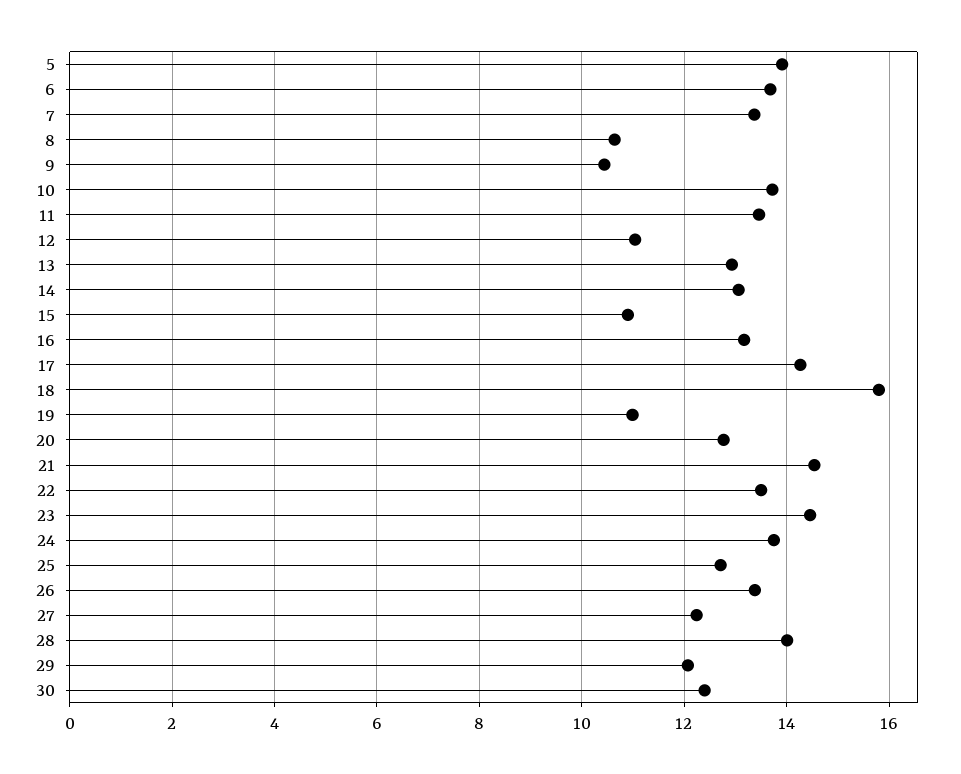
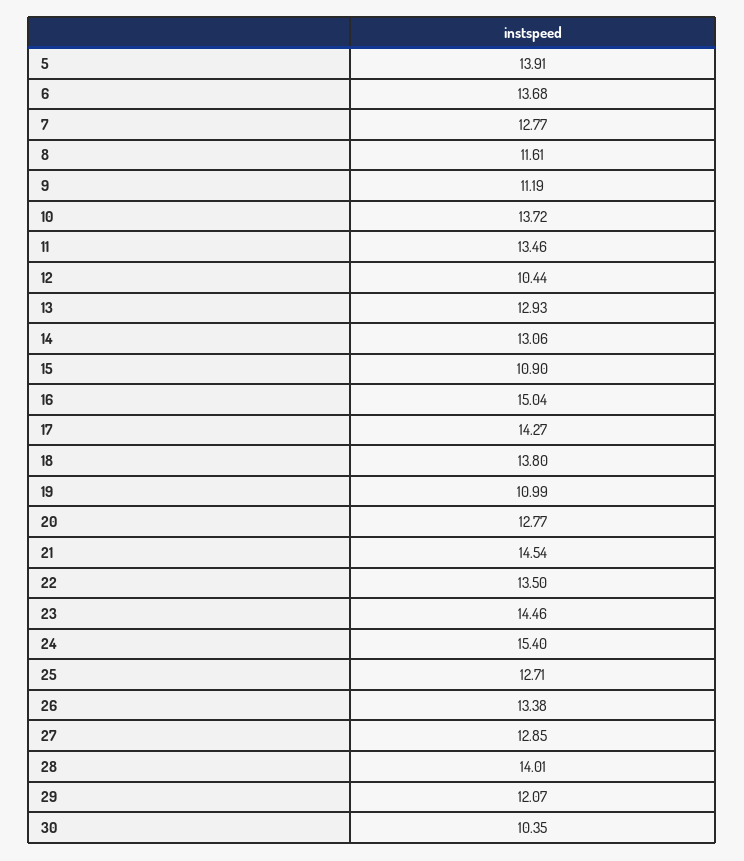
  {
    "5": 13.91,
    "6": 13.68,
-   "7": 13.4,
+   "7": 12.77,
-   "8": 10.6,
+   "8": 11.61,
-   "9": 10.4,
+   "9": 11.19,
    "10": 13.72,
    "11": 13.46,
-   "12": 11,
+   "12": 10.44,
    "13": 12.93,
    "14": 13.06,
    "15": 10.9,
-   "16": 13.2,
+   "16": 15.04,
    "17": 14.27,
-   "18": 15.8,
+   "18": 13.8,
    "19": 10.99,
    "20": 12.77,
    "21": 14.54,
    "22": 13.5,
    "23": 14.46,
-   "24": 13.8,
+   "24": 15.4,
    "25": 12.71,
    "26": 13.38,
-   "27": 12.2,
+   "27": 12.85,
    "28": 14.01,
    "29": 12.07,
-   "30": 12.4
+   "30": 10.35
  }

